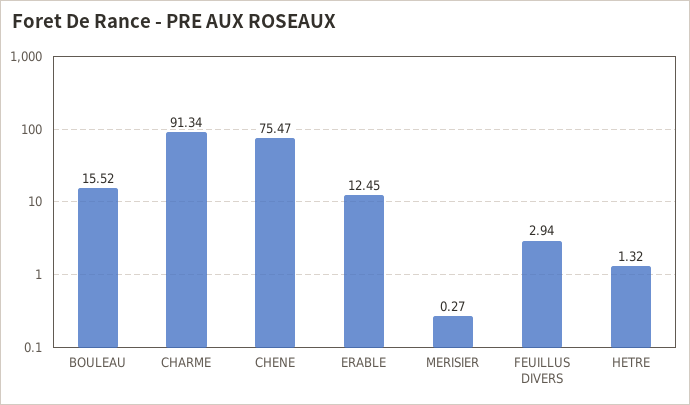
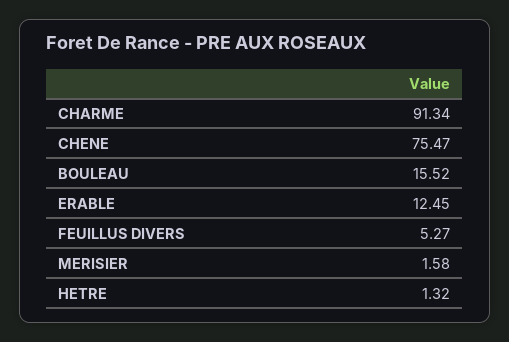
  {
    "BOULEAU": 15.52,
    "CHARME": 91.34,
    "CHENE": 75.47,
    "ERABLE": 12.45,
-   "MERISIER": 0.27,
+   "MERISIER": 1.58,
-   "FEUILLUS DIVERS": 2.94,
+   "FEUILLUS DIVERS": 5.27,
    "HETRE": 1.32
  }

